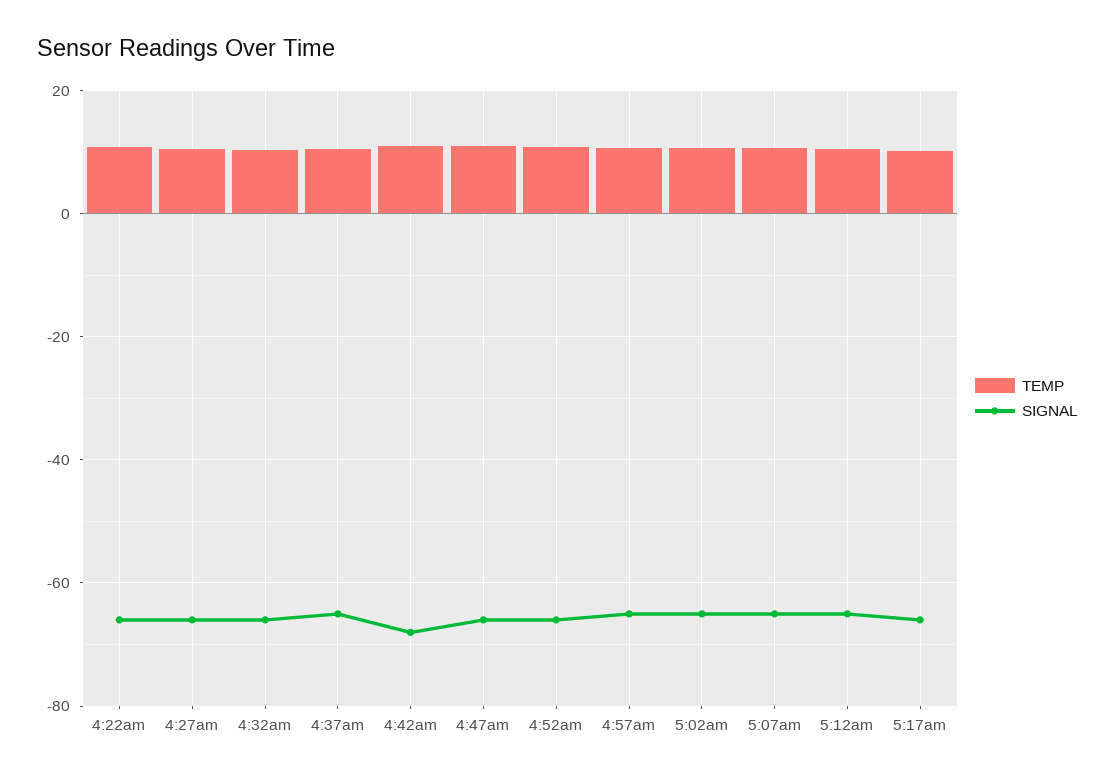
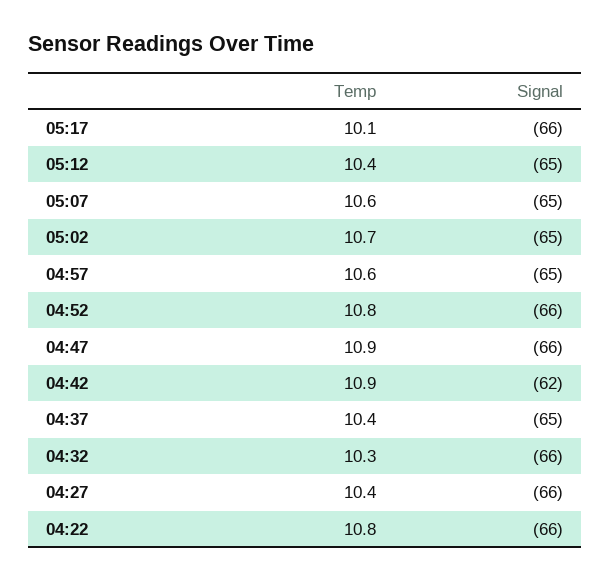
  {
    "TEMP": {
      "4:22am": 10.8,
      "4:27am": 10.4,
      "4:32am": 10.3,
      "4:37am": 10.4,
      "4:42am": 10.9,
      "4:47am": 10.9,
      "4:52am": 10.8,
      "4:57am": 10.6,
      "5:02am": 10.7,
      "5:07am": 10.6,
      "5:12am": 10.4,
      "5:17am": 10.1
    },
    "SIGNAL": {
      "4:22am": -66,
      "4:27am": -66,
      "4:32am": -66,
      "4:37am": -65,
-     "4:42am": -68,
+     "4:42am": -62,
      "4:47am": -66,
      "4:52am": -66,
      "4:57am": -65,
      "5:02am": -65,
      "5:07am": -65,
      "5:12am": -65,
      "5:17am": -66
    }
  }

